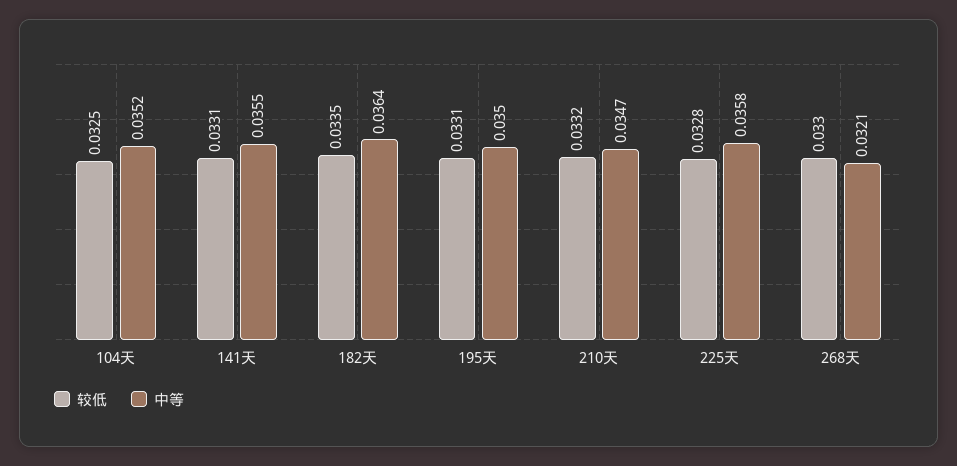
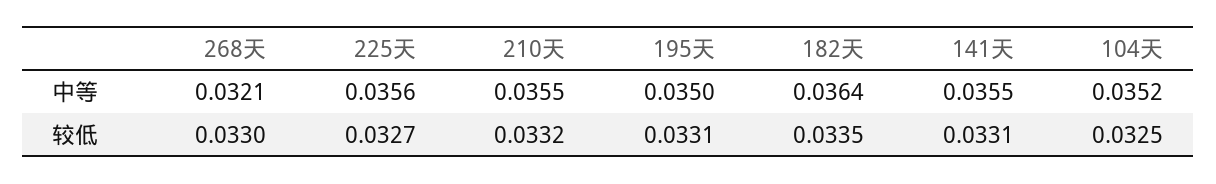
  {
    "较低": {
      "104天": 0.0325,
      "141天": 0.0331,
      "182天": 0.0335,
      "195天": 0.0331,
      "210天": 0.0332,
-     "225天": 0.0328,
+     "225天": 0.0327,
      "268天": 0.033
    },
    "中等": {
      "104天": 0.0352,
      "141天": 0.0355,
      "182天": 0.0364,
      "195天": 0.035,
-     "210天": 0.0347,
+     "210天": 0.0355,
-     "225天": 0.0358,
+     "225天": 0.0356,
      "268天": 0.0321
    }
  }

